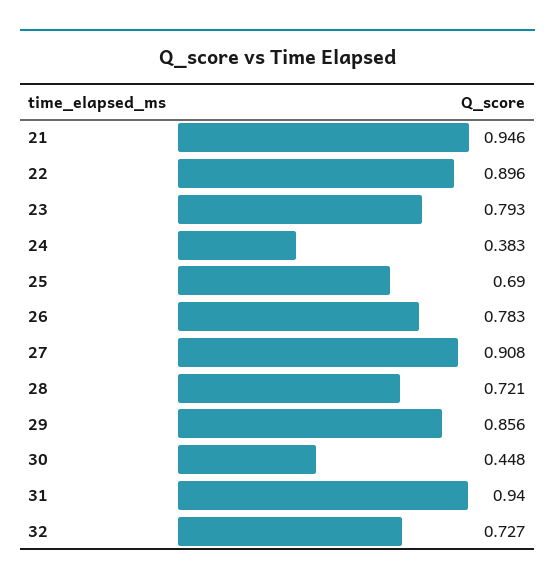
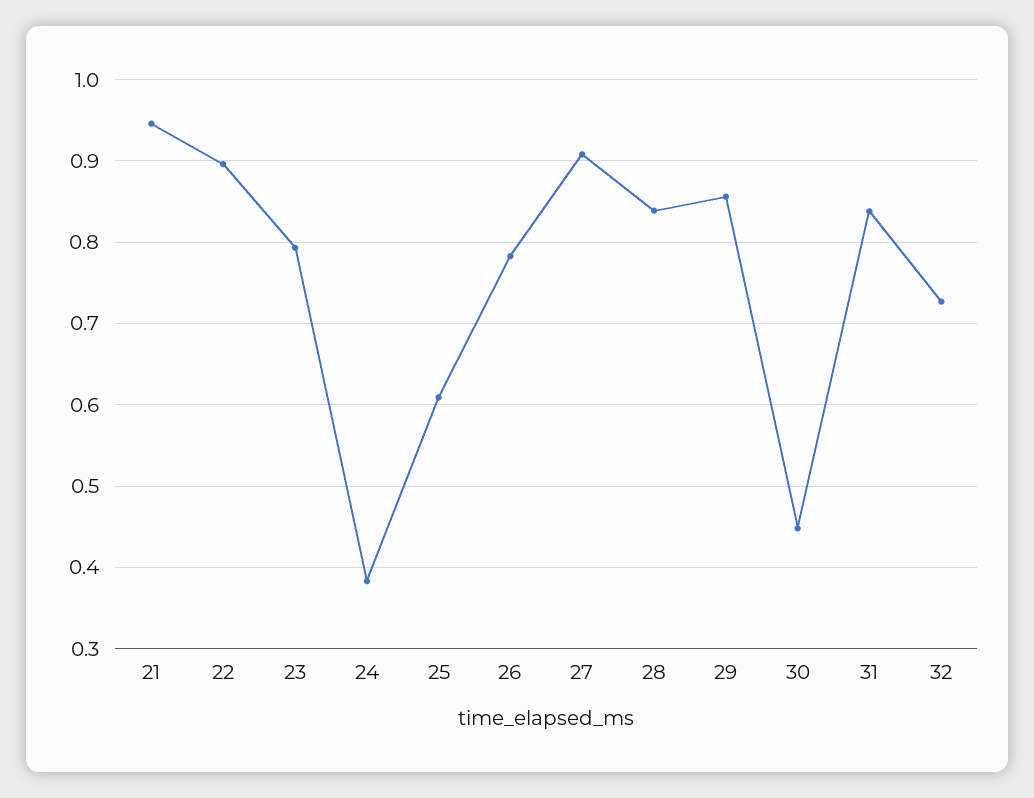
  {
    "21": 0.946,
    "22": 0.896,
    "23": 0.793,
    "24": 0.383,
-   "25": 0.69,
+   "25": 0.61,
    "26": 0.783,
    "27": 0.908,
-   "28": 0.721,
+   "28": 0.84,
    "29": 0.856,
    "30": 0.448,
-   "31": 0.94,
+   "31": 0.84,
    "32": 0.727
  }

